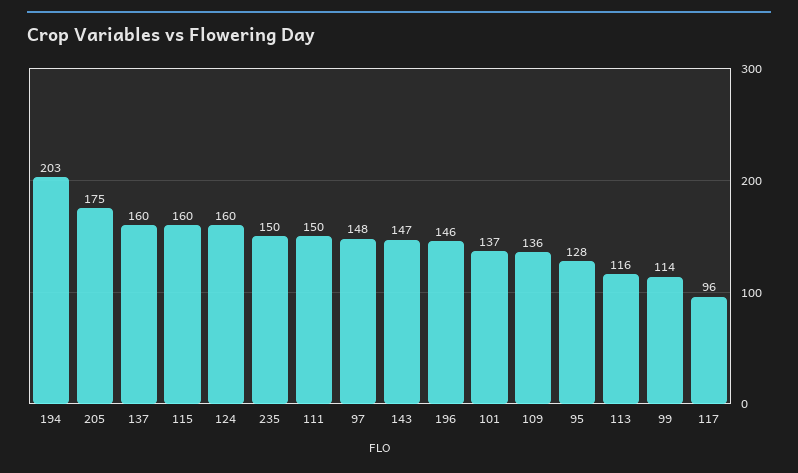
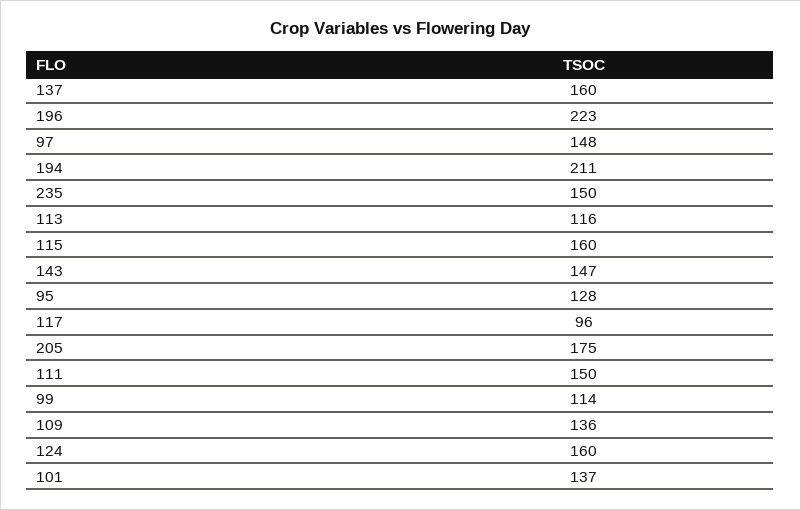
  {
-   "194": 203,
+   "194": 211,
    "205": 175,
    "137": 160,
    "115": 160,
    "124": 160,
    "235": 150,
    "111": 150,
    "97": 148,
    "143": 147,
-   "196": 146,
+   "196": 223,
    "101": 137,
    "109": 136,
    "95": 128,
    "113": 116,
    "99": 114,
    "117": 96
  }

